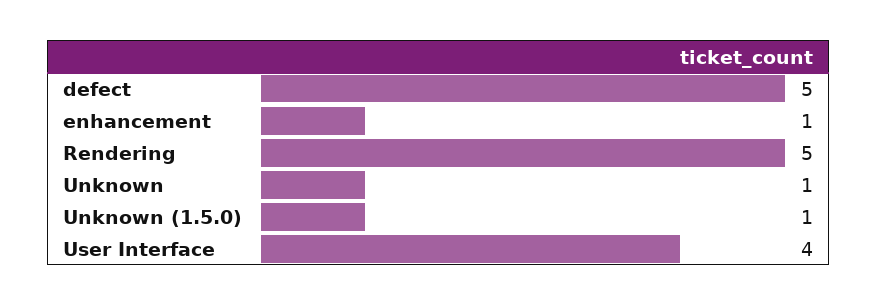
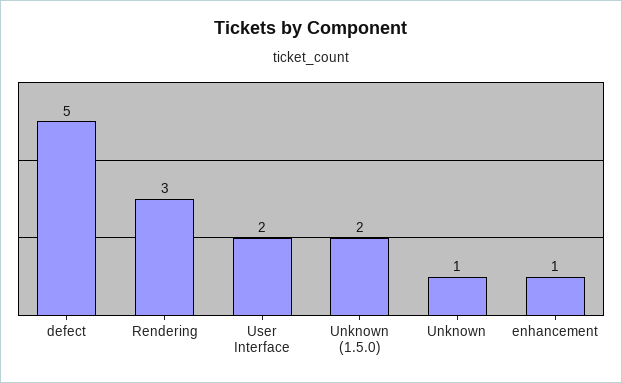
  {
    "defect": 5,
    "enhancement": 1,
-   "Rendering": 5,
+   "Rendering": 3,
    "Unknown": 1,
-   "Unknown (1.5.0)": 1,
+   "Unknown (1.5.0)": 2,
-   "User Interface": 4
+   "User Interface": 2
  }

